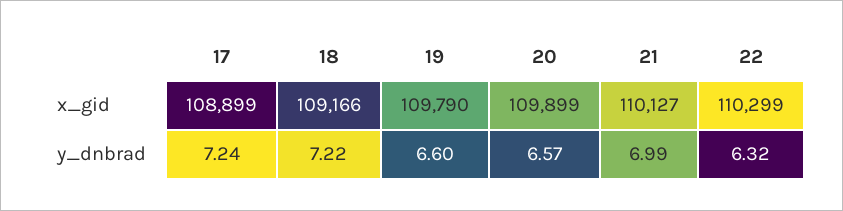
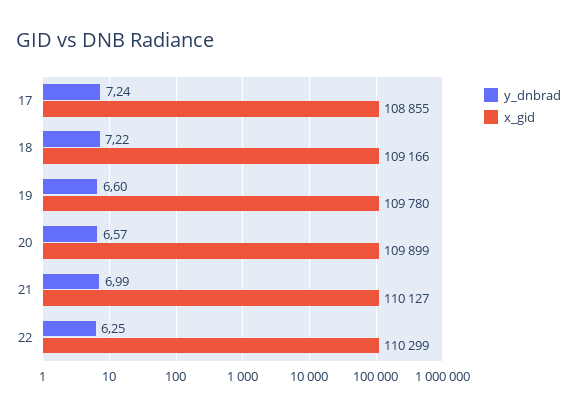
  {
    "x_gid": {
-     "17": 108899,
+     "17": 108855,
      "18": 109166,
-     "19": 109790,
+     "19": 109780,
      "20": 109899,
      "21": 110127,
      "22": 110299
    },
    "y_dnbrad": {
      "17": 7.24,
      "18": 7.22,
      "19": 6.6,
      "20": 6.57,
      "21": 6.99,
-     "22": 6.32
+     "22": 6.25
    }
  }

